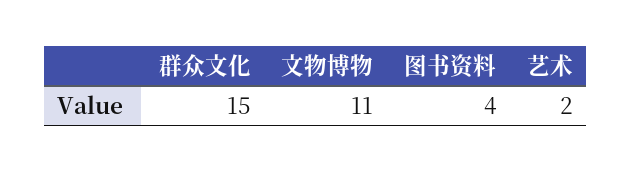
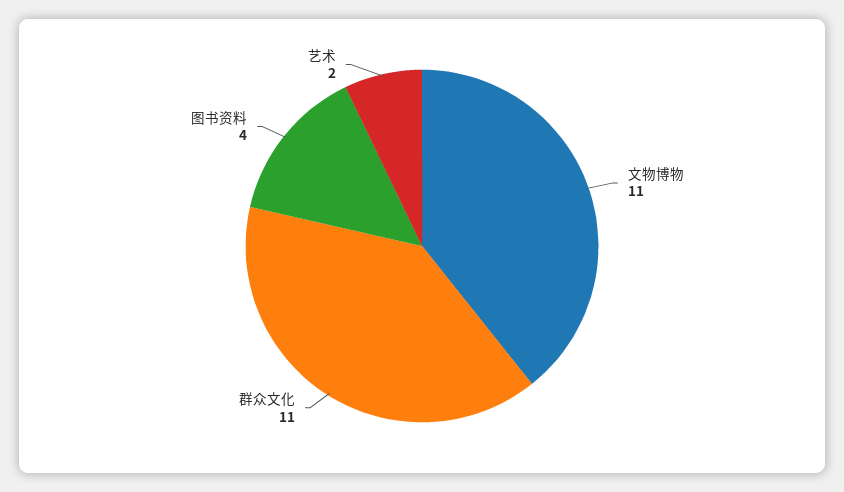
  {
-   "群众文化": 15,
+   "群众文化": 11,
    "文物博物": 11,
    "图书资料": 4,
    "艺术": 2
  }

